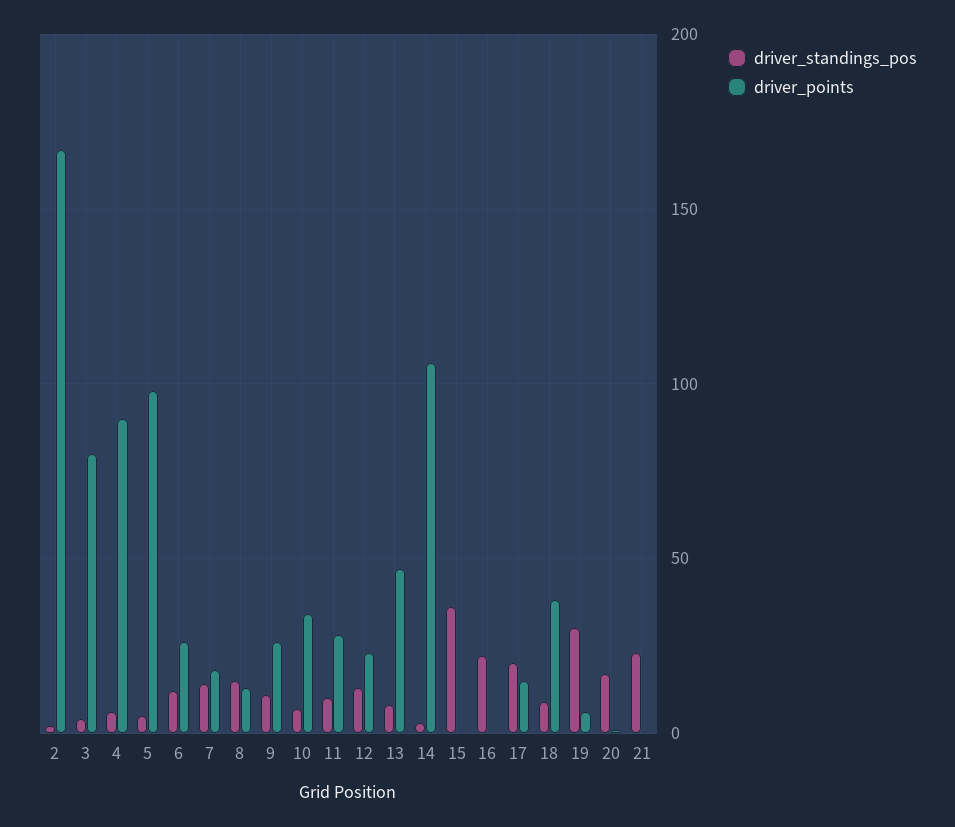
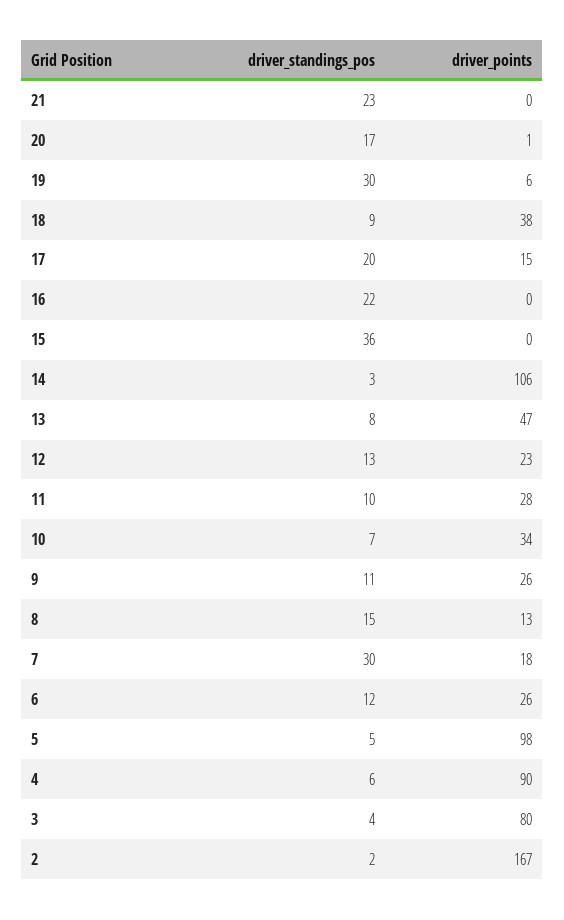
  {
    "driver_standings_pos": {
      "2": 2,
      "3": 4,
      "4": 6,
      "5": 5,
      "6": 12,
-     "7": 15,
+     "7": 30,
      "8": 15,
      "9": 11,
      "10": 7,
      "11": 10,
      "12": 13,
      "13": 8,
      "14": 3,
      "15": 36,
      "16": 22,
      "17": 20,
      "18": 9,
      "19": 30,
      "20": 17,
      "21": 23
    },
    "driver_points": {
      "2": 167,
      "3": 80,
      "4": 90,
      "5": 98,
      "6": 26,
      "7": 18,
      "8": 13,
      "9": 26,
      "10": 34,
      "11": 28,
      "12": 23,
      "13": 47,
      "14": 106,
      "15": 0,
      "16": 0,
      "17": 15,
      "18": 38,
      "19": 6,
      "20": 1,
      "21": 0
    }
  }

